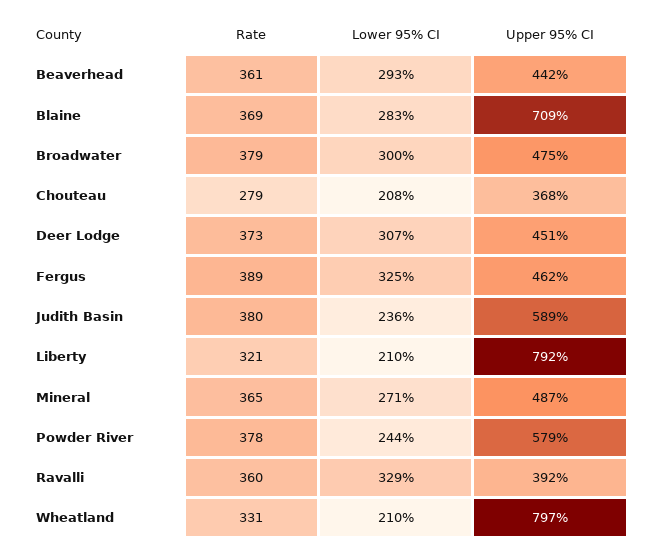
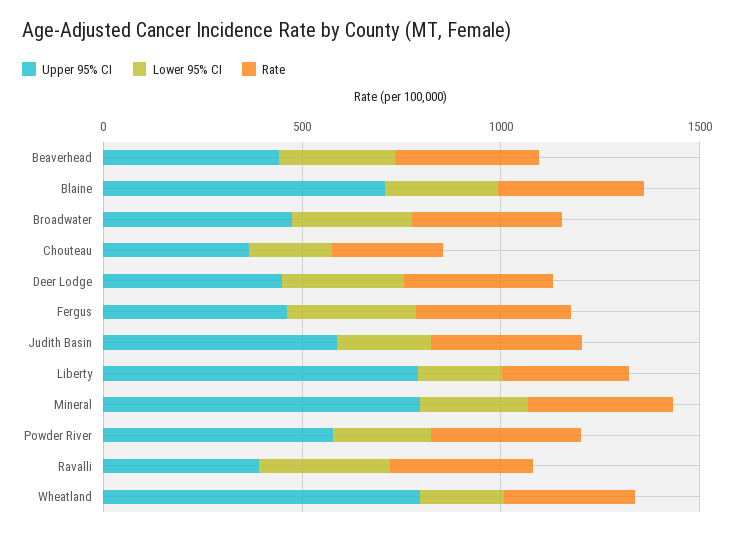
  {
    "Rate": {
      "Beaverhead": 361,
      "Blaine": 369,
      "Broadwater": 379,
      "Chouteau": 279,
      "Deer Lodge": 373,
      "Fergus": 389,
      "Judith Basin": 380,
      "Liberty": 321,
      "Mineral": 365,
      "Powder River": 378,
      "Ravalli": 360,
      "Wheatland": 331
    },
    "Lower 95% CI": {
      "Beaverhead": 293,
      "Blaine": 283,
      "Broadwater": 300,
      "Chouteau": 208,
      "Deer Lodge": 307,
      "Fergus": 325,
      "Judith Basin": 236,
      "Liberty": 210,
      "Mineral": 271,
      "Powder River": 244,
      "Ravalli": 329,
      "Wheatland": 210
    },
    "Upper 95% CI": {
      "Beaverhead": 442,
      "Blaine": 709,
      "Broadwater": 475,
      "Chouteau": 368,
      "Deer Lodge": 451,
      "Fergus": 462,
      "Judith Basin": 589,
      "Liberty": 792,
-     "Mineral": 487,
+     "Mineral": 800,
      "Powder River": 579,
      "Ravalli": 392,
      "Wheatland": 797
    }
  }

